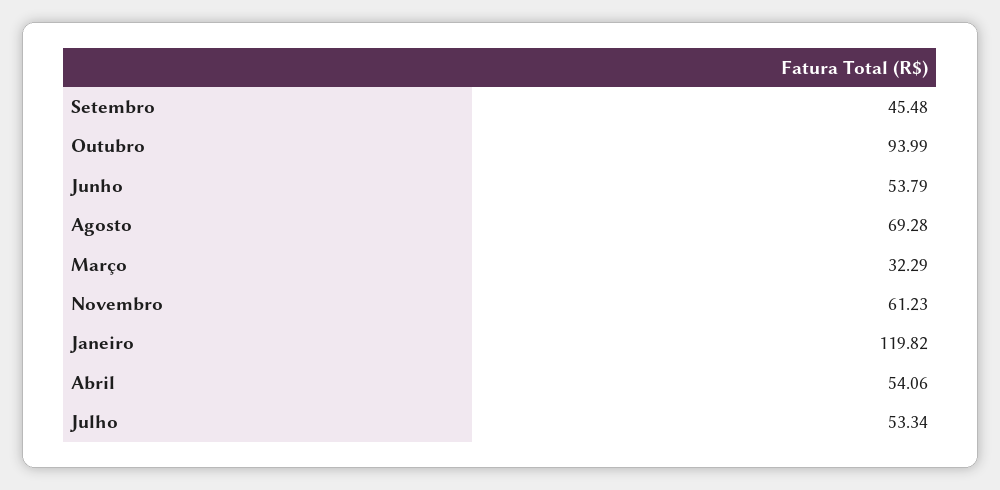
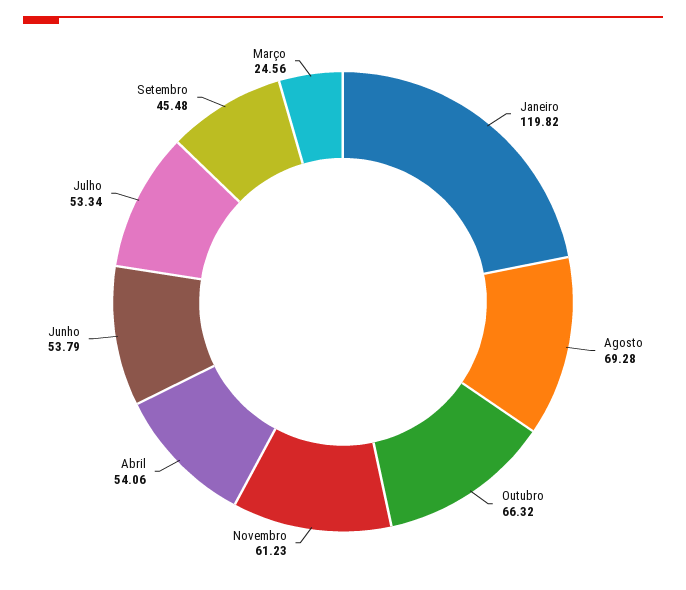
  {
    "Setembro": 45.48,
-   "Outubro": 93.99,
+   "Outubro": 66.32,
    "Junho": 53.79,
    "Agosto": 69.28,
-   "Março": 32.29,
+   "Março": 24.56,
    "Novembro": 61.23,
    "Janeiro": 119.82,
    "Abril": 54.06,
    "Julho": 53.34
  }

